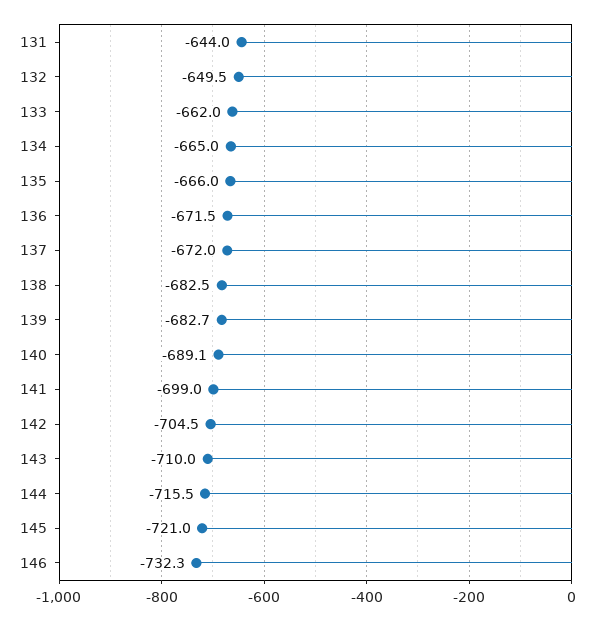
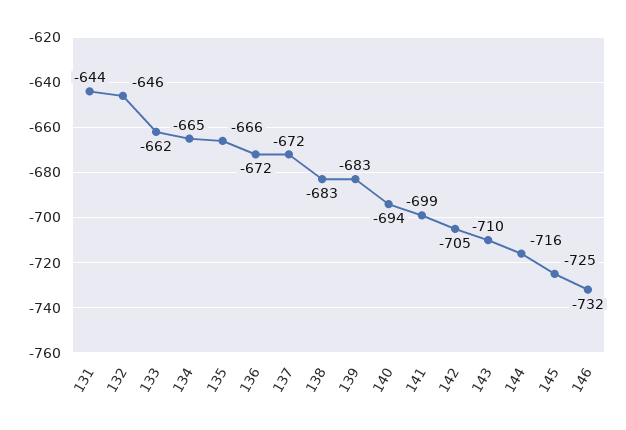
  {
    "131": -644,
-   "132": -649.5,
+   "132": -646,
    "133": -662,
    "134": -665,
    "135": -666,
    "136": -671.5,
    "137": -672,
    "138": -682.5,
    "139": -682.7,
-   "140": -689.1,
+   "140": -694,
    "141": -699,
    "142": -704.5,
    "143": -710,
    "144": -715.5,
-   "145": -721,
+   "145": -725,
    "146": -732.3
  }

